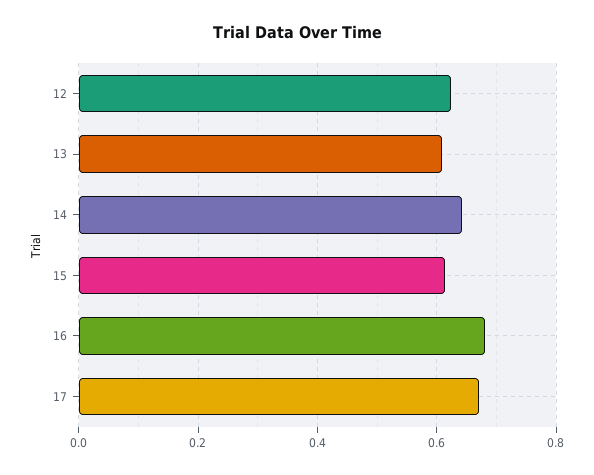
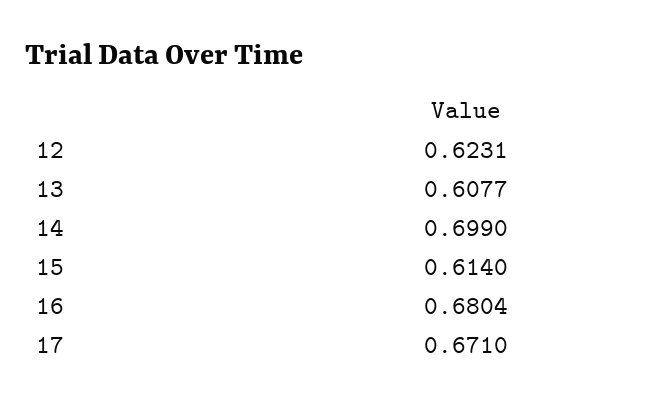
  {
    "12": 0.6231,
    "13": 0.6077,
-   "14": 0.64,
+   "14": 0.699,
    "15": 0.614,
    "16": 0.6804,
    "17": 0.671
  }

